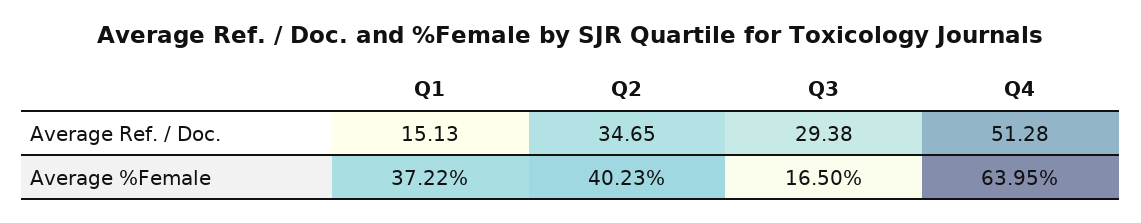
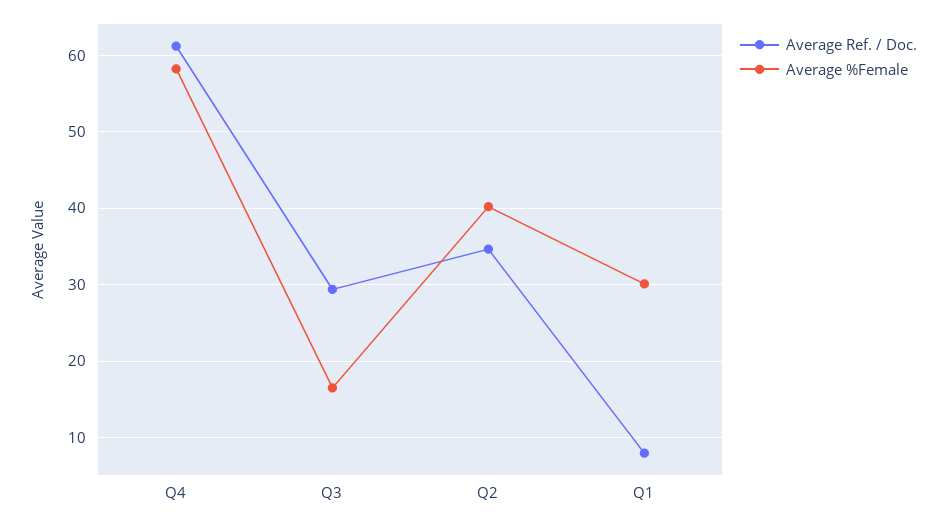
  {
    "Average Ref. / Doc.": {
-     "Q1": 15.13,
+     "Q1": 8,
      "Q2": 34.65,
      "Q3": 29.38,
-     "Q4": 51.28
+     "Q4": 61
    },
    "Average %Female": {
-     "Q1": 37.22,
+     "Q1": 30,
      "Q2": 40.23,
      "Q3": 16.5,
-     "Q4": 63.95
+     "Q4": 58
    }
  }

